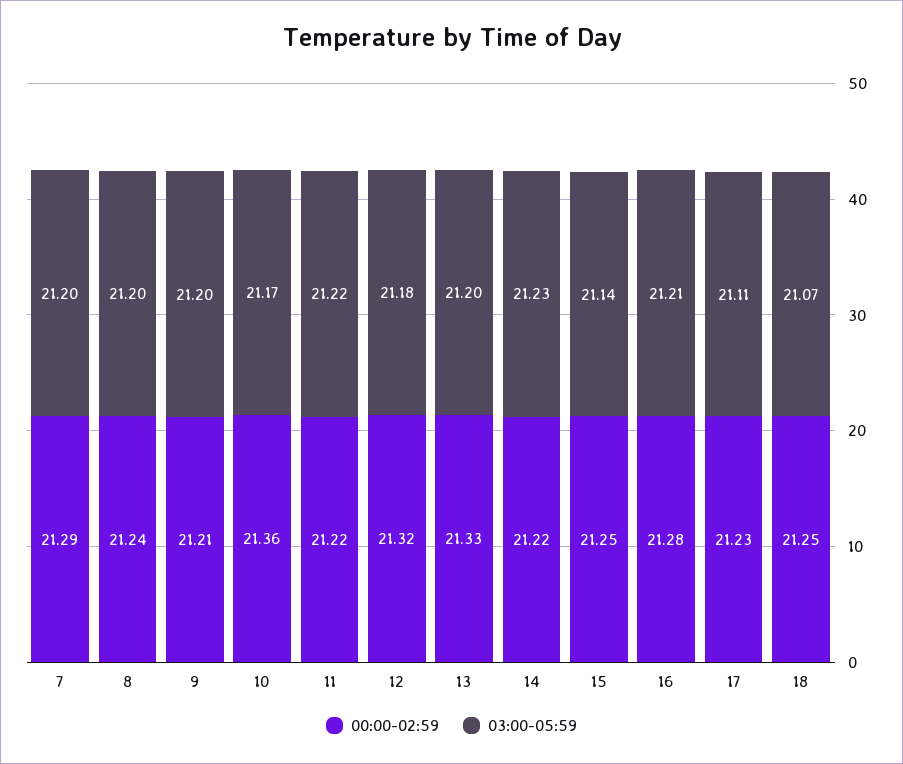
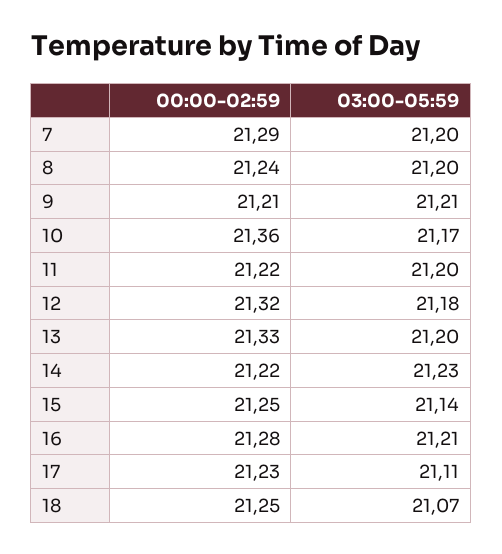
  {
    "00:00-02:59": {
      "7": 21.29,
      "8": 21.24,
      "9": 21.21,
      "10": 21.36,
      "11": 21.22,
      "12": 21.32,
      "13": 21.33,
      "14": 21.22,
      "15": 21.25,
      "16": 21.28,
      "17": 21.23,
      "18": 21.25
    },
    "03:00-05:59": {
      "7": 21.2,
      "8": 21.2,
-     "9": 21.2,
+     "9": 21.21,
      "10": 21.17,
-     "11": 21.22,
+     "11": 21.2,
      "12": 21.18,
      "13": 21.2,
      "14": 21.23,
      "15": 21.14,
      "16": 21.21,
      "17": 21.11,
      "18": 21.07
    }
  }

